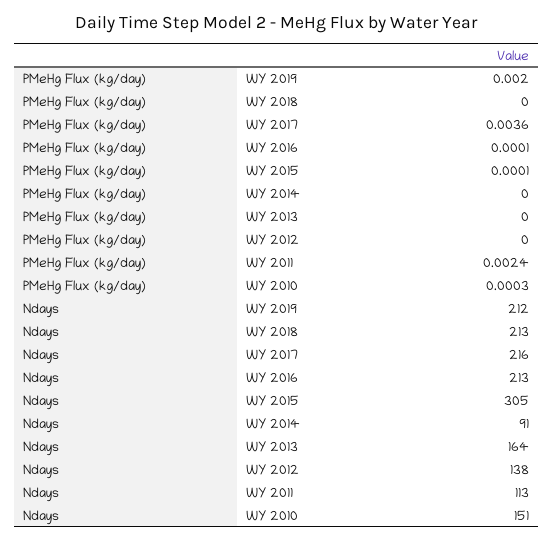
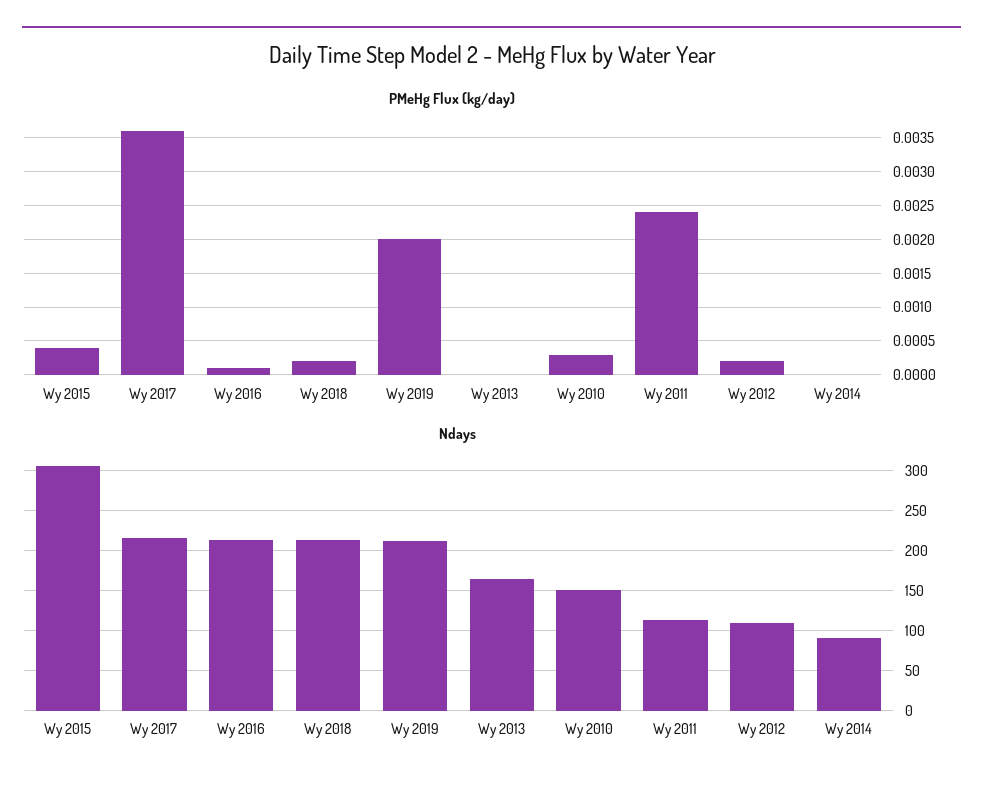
  {
    "PMeHg Flux (kg/day)": {
      "WY 2019": 0.002,
-     "WY 2018": 0,
+     "WY 2018": 0.0002,
      "WY 2017": 0.0036,
      "WY 2016": 0.0001,
-     "WY 2015": 0.0001,
+     "WY 2015": 0.0004,
      "WY 2014": 0,
      "WY 2013": 0,
-     "WY 2012": 0,
+     "WY 2012": 0.0002,
      "WY 2011": 0.0024,
      "WY 2010": 0.0003
    },
    "Ndays": {
      "WY 2019": 212,
      "WY 2018": 213,
      "WY 2017": 216,
      "WY 2016": 213,
      "WY 2015": 305,
      "WY 2014": 91,
      "WY 2013": 164,
-     "WY 2012": 138,
+     "WY 2012": 110,
      "WY 2011": 113,
      "WY 2010": 151
    }
  }

